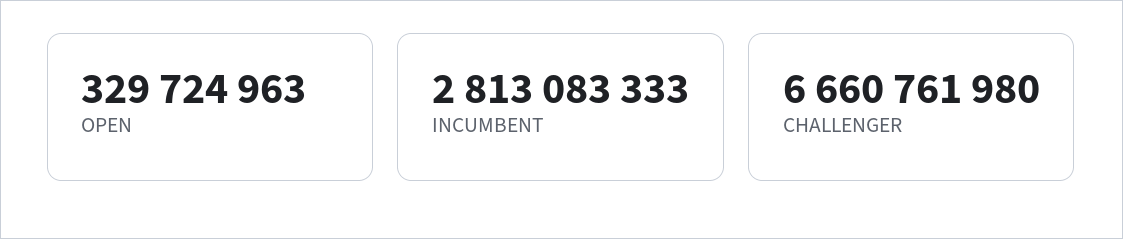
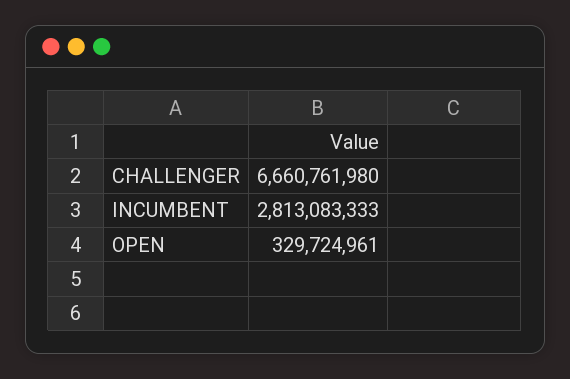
  {
-   "OPEN": 329724963,
+   "OPEN": 329724961,
    "INCUMBENT": 2813083333,
    "CHALLENGER": 6660761980
  }

